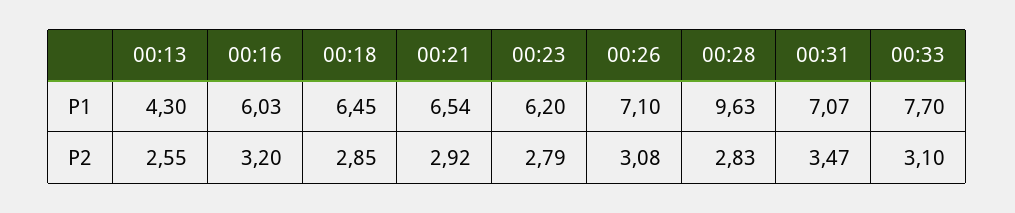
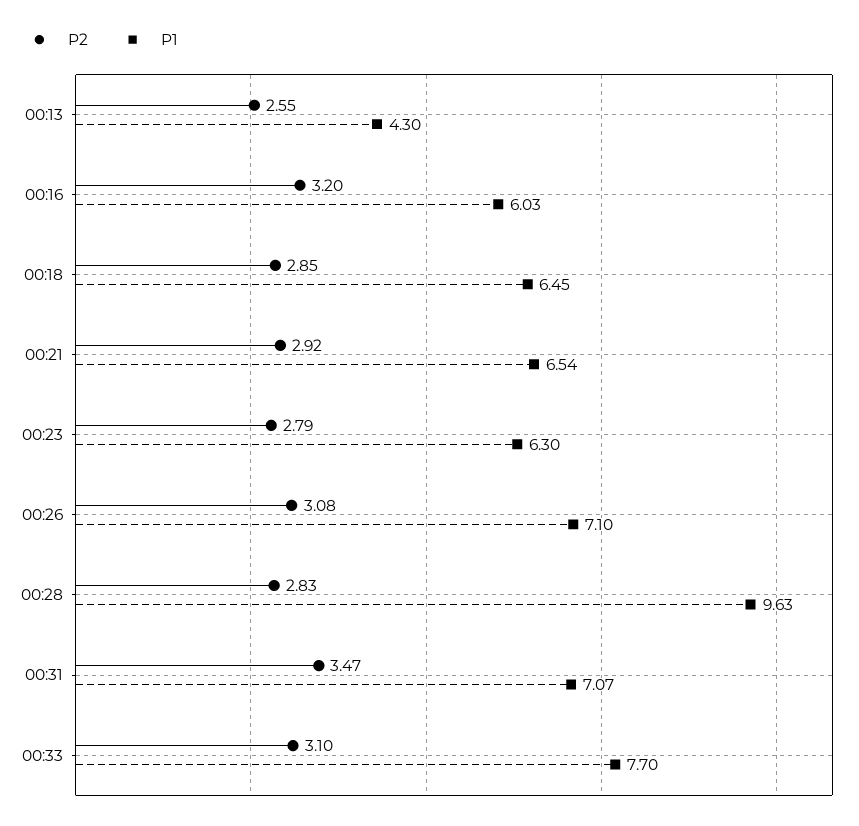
  {
    "P1": {
      "00:13": 4.3,
      "00:16": 6.03,
      "00:18": 6.45,
      "00:21": 6.54,
-     "00:23": 6.2,
+     "00:23": 6.3,
      "00:26": 7.1,
      "00:28": 9.63,
      "00:31": 7.07,
      "00:33": 7.7
    },
    "P2": {
      "00:13": 2.55,
      "00:16": 3.2,
      "00:18": 2.85,
      "00:21": 2.92,
      "00:23": 2.79,
      "00:26": 3.08,
      "00:28": 2.83,
      "00:31": 3.47,
      "00:33": 3.1
    }
  }

